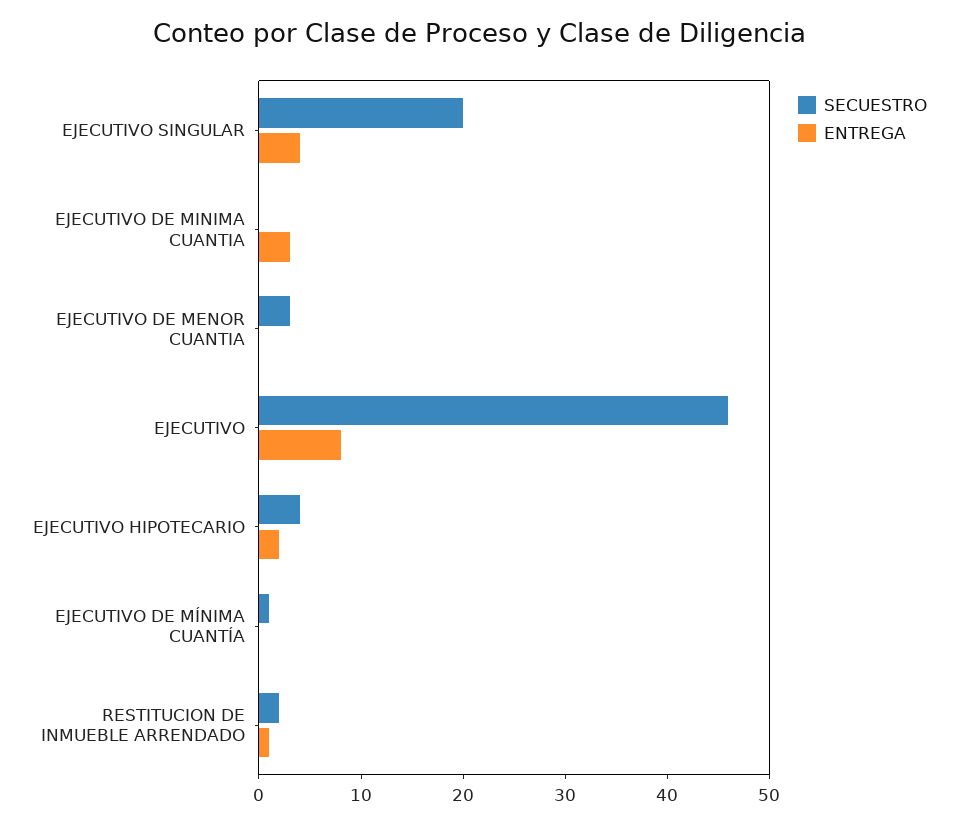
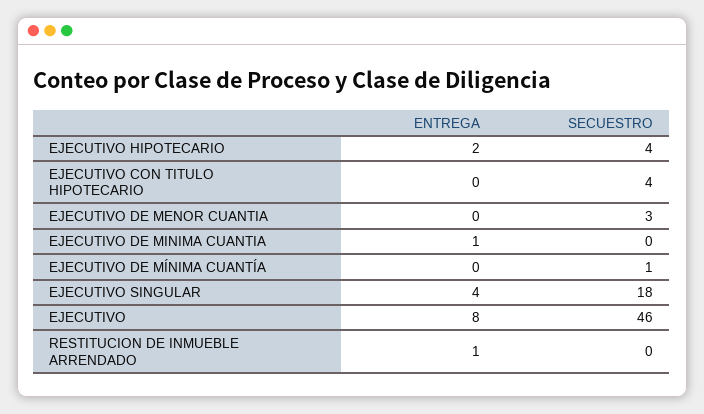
  {
    "SECUESTRO": {
-     "EJECUTIVO SINGULAR": 20,
+     "EJECUTIVO SINGULAR": 18,
      "EJECUTIVO DE MINIMA CUANTIA": 0,
      "EJECUTIVO DE MENOR CUANTIA": 3,
      "EJECUTIVO": 46,
      "EJECUTIVO HIPOTECARIO": 4,
      "EJECUTIVO DE MÍNIMA CUANTÍA": 1,
-     "RESTITUCION DE INMUEBLE ARRENDADO": 2
+     "RESTITUCION DE INMUEBLE ARRENDADO": 0,
+     "EJECUTIVO CON TITULO HIPOTECARIO": 4
    },
    "ENTREGA": {
      "EJECUTIVO SINGULAR": 4,
-     "EJECUTIVO DE MINIMA CUANTIA": 3,
+     "EJECUTIVO DE MINIMA CUANTIA": 1,
      "EJECUTIVO DE MENOR CUANTIA": 0,
      "EJECUTIVO": 8,
      "EJECUTIVO HIPOTECARIO": 2,
      "EJECUTIVO DE MÍNIMA CUANTÍA": 0,
-     "RESTITUCION DE INMUEBLE ARRENDADO": 1
+     "RESTITUCION DE INMUEBLE ARRENDADO": 1,
+     "EJECUTIVO CON TITULO HIPOTECARIO": 0
    }
  }

